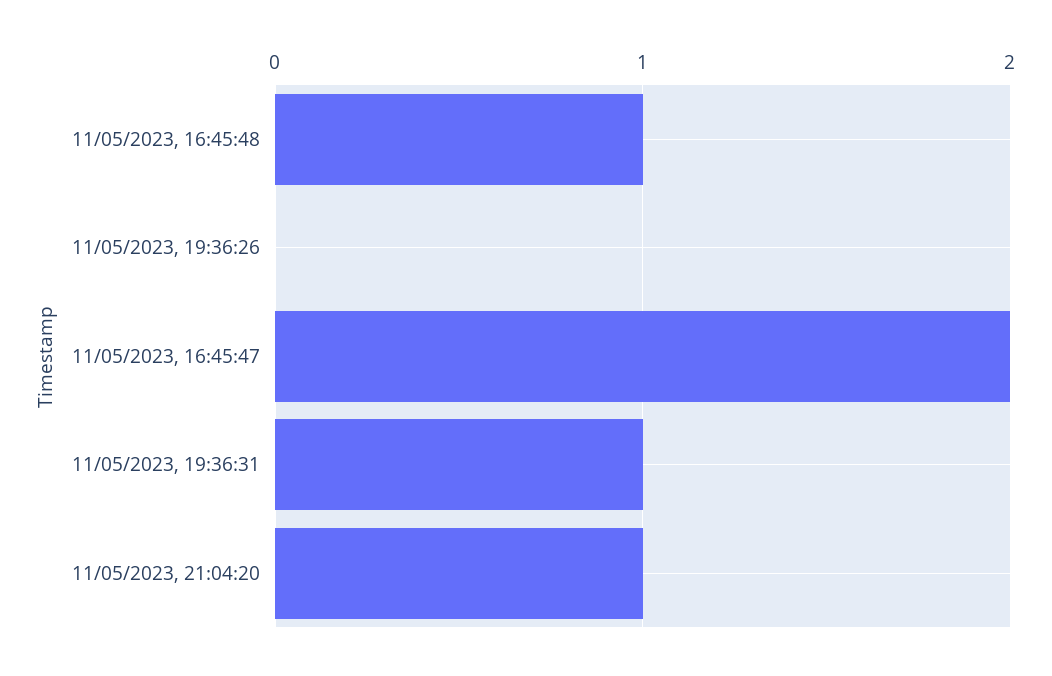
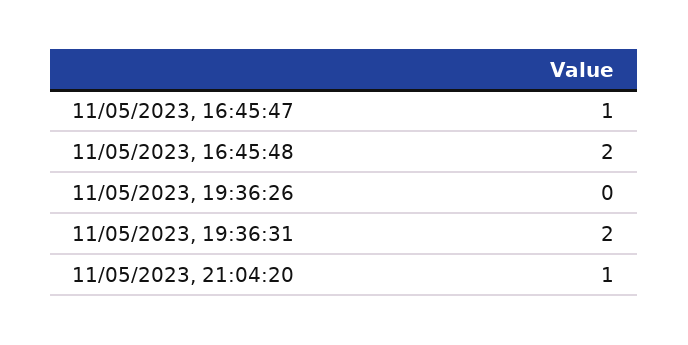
  {
-   "11/05/2023, 16:45:48": 1,
+   "11/05/2023, 16:45:48": 2,
    "11/05/2023, 19:36:26": 0,
-   "11/05/2023, 16:45:47": 2,
+   "11/05/2023, 16:45:47": 1,
-   "11/05/2023, 19:36:31": 1,
+   "11/05/2023, 19:36:31": 2,
    "11/05/2023, 21:04:20": 1
  }

